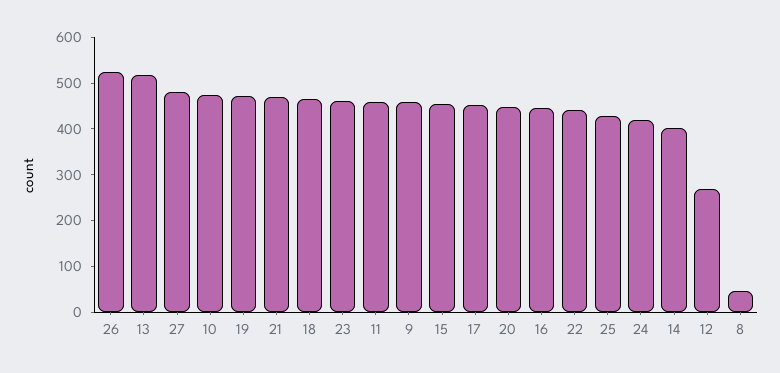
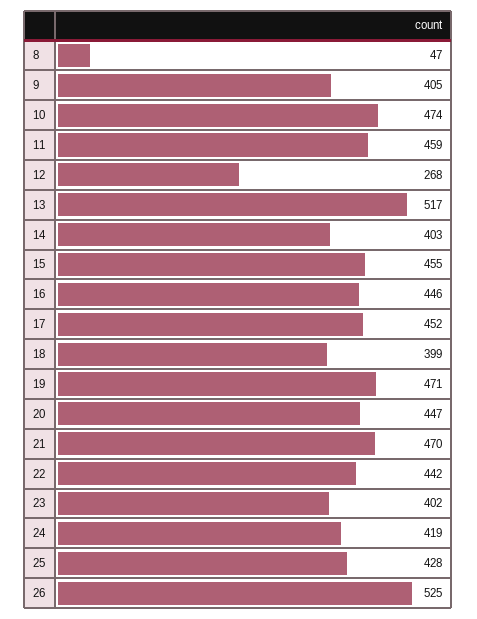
  {
    "26": 525,
    "13": 517,
-   "27": 480,
    "10": 474,
    "19": 471,
    "21": 470,
-   "18": 460,
+   "18": 399,
-   "23": 460,
+   "23": 402,
    "11": 459,
-   "9": 460,
+   "9": 405,
    "15": 455,
    "17": 452,
    "20": 447,
    "16": 446,
    "22": 442,
    "25": 428,
    "24": 419,
    "14": 403,
    "12": 268,
    "8": 47
  }

